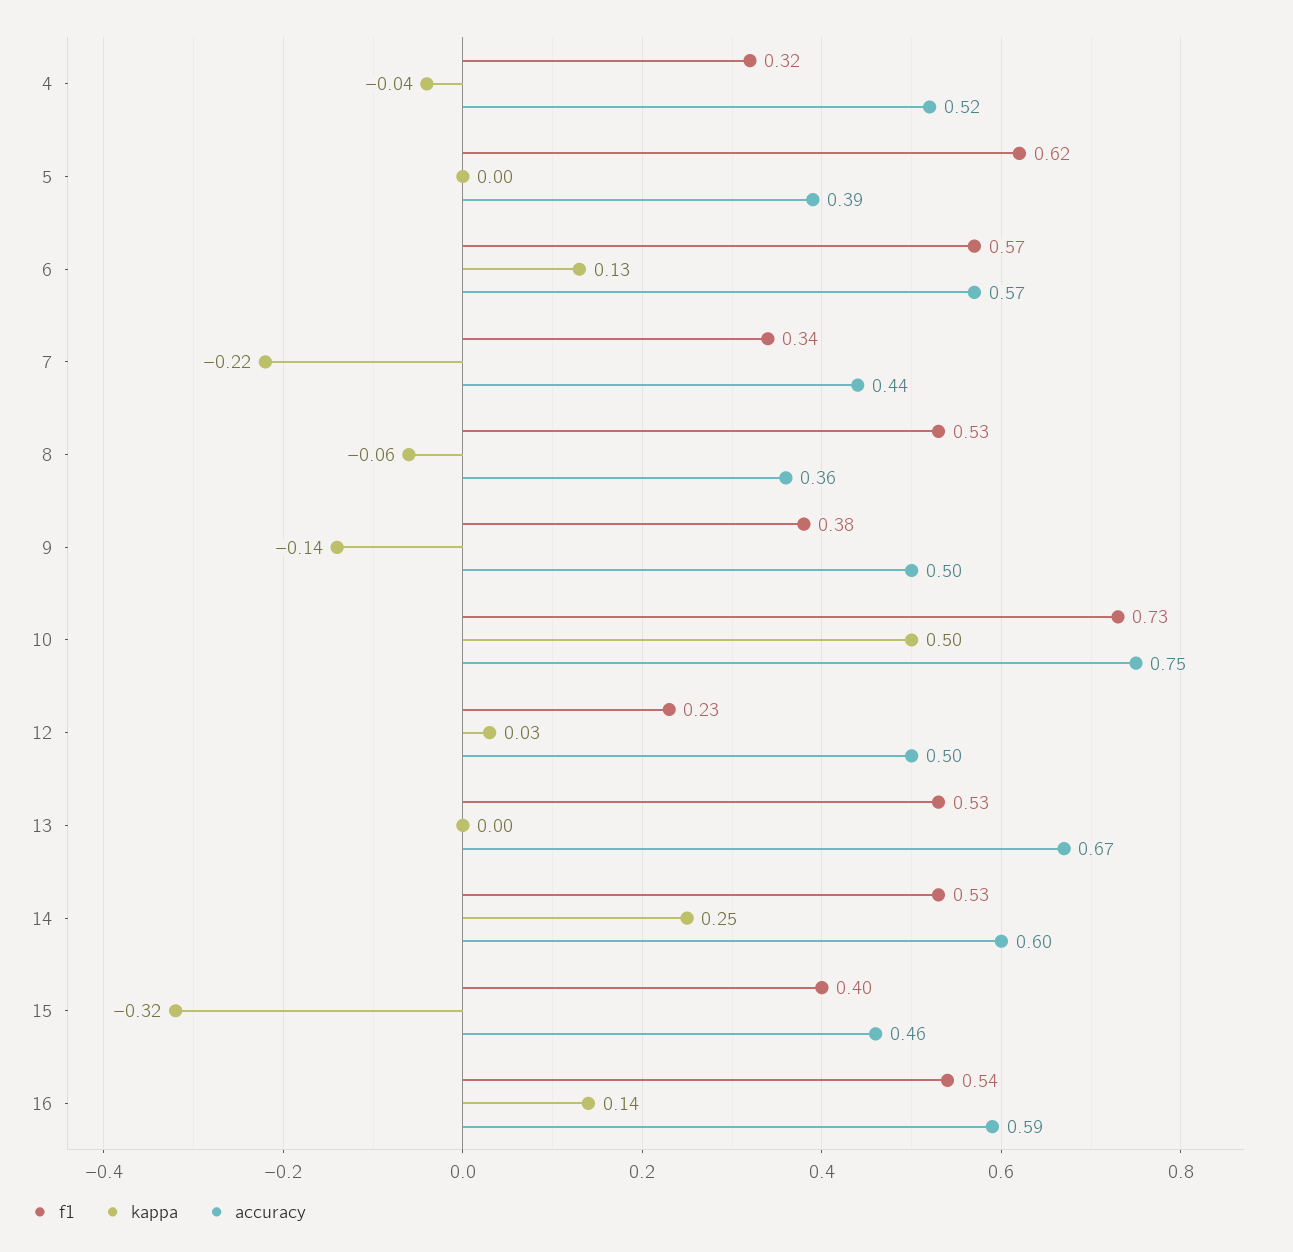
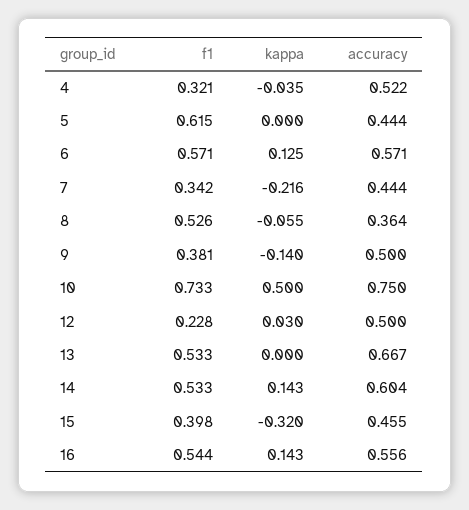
  {
    "f1": {
      "4": 0.321,
      "5": 0.615,
      "6": 0.571,
      "7": 0.342,
      "8": 0.526,
      "9": 0.381,
      "10": 0.733,
      "12": 0.228,
      "13": 0.533,
      "14": 0.533,
      "15": 0.398,
      "16": 0.544
    },
    "kappa": {
      "4": -0.035,
      "5": 0,
      "6": 0.125,
      "7": -0.216,
      "8": -0.055,
      "9": -0.14,
      "10": 0.5,
      "12": 0.03,
      "13": 0,
-     "14": 0.25,
+     "14": 0.143,
      "15": -0.32,
      "16": 0.143
    },
    "accuracy": {
      "4": 0.522,
-     "5": 0.39,
+     "5": 0.444,
      "6": 0.571,
      "7": 0.444,
      "8": 0.364,
      "9": 0.5,
      "10": 0.75,
      "12": 0.5,
      "13": 0.667,
      "14": 0.604,
      "15": 0.455,
-     "16": 0.59
+     "16": 0.556
    }
  }

